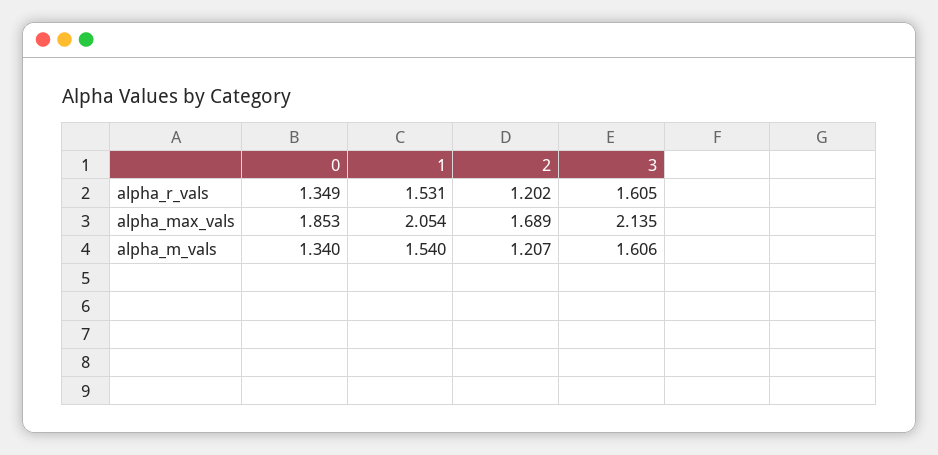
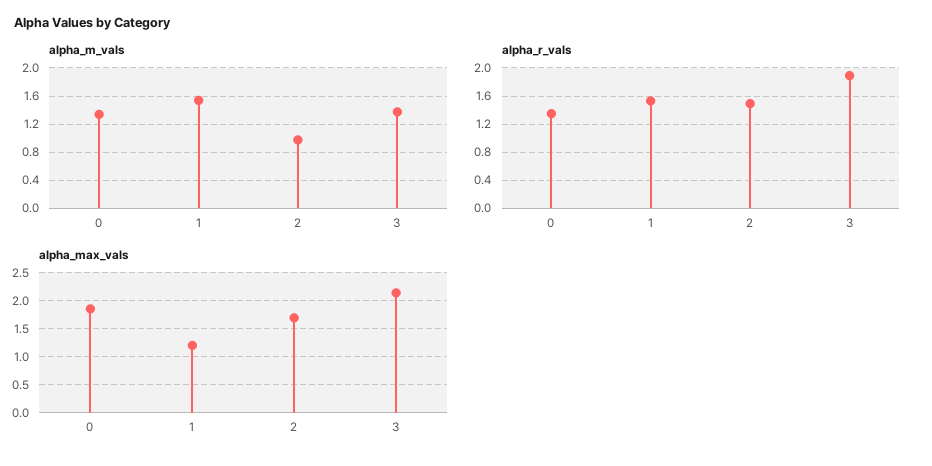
  {
    "alpha_r_vals": {
      "0": 1.349,
      "1": 1.531,
-     "2": 1.202,
+     "2": 1.5,
-     "3": 1.605
+     "3": 1.9
    },
    "alpha_max_vals": {
      "0": 1.853,
-     "1": 2.054,
+     "1": 1.25,
      "2": 1.689,
      "3": 2.135
    },
    "alpha_m_vals": {
      "0": 1.34,
      "1": 1.54,
-     "2": 1.207,
+     "2": 1,
-     "3": 1.606
+     "3": 1.4
    }
  }

